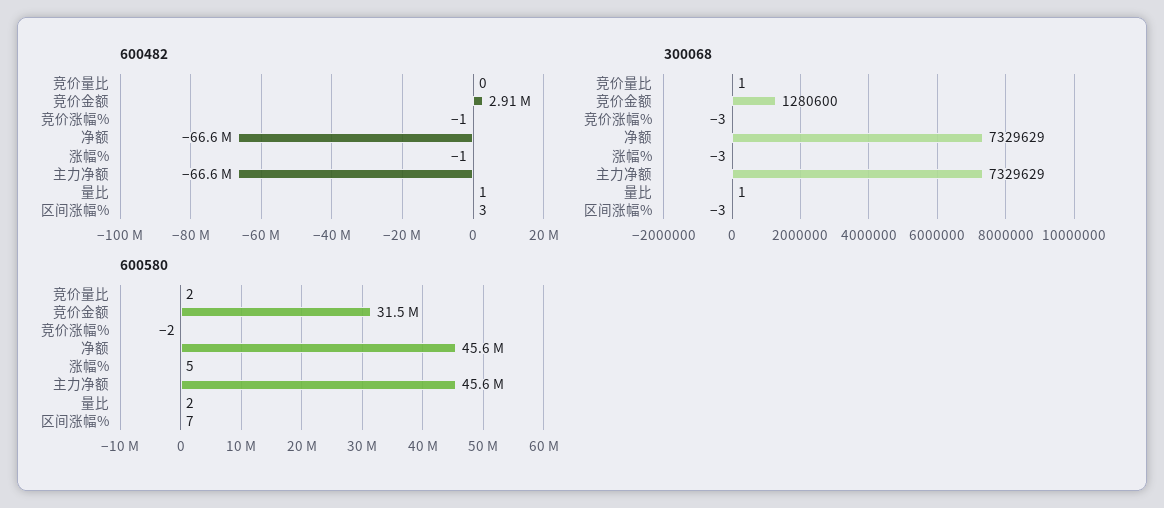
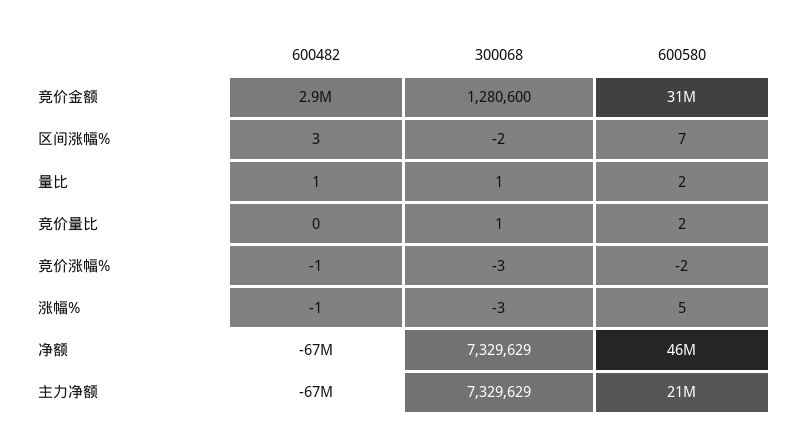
  {
    "600482": {
      "竞价量比": 0,
      "竞价金额": 2910000,
      "竞价涨幅%": -1,
      "净额": -66600000,
      "涨幅%": -1,
      "主力净额": -66600000,
      "量比": 1,
      "区间涨幅%": 3
    },
    "300068": {
      "竞价量比": 1,
      "竞价金额": 1280600,
      "竞价涨幅%": -3,
      "净额": 7329629,
      "涨幅%": -3,
      "主力净额": 7329629,
      "量比": 1,
-     "区间涨幅%": -3
+     "区间涨幅%": -2
    },
    "600580": {
      "竞价量比": 2,
      "竞价金额": 31500000,
      "竞价涨幅%": -2,
      "净额": 45600000,
      "涨幅%": 5,
-     "主力净额": 45600000,
+     "主力净额": 21000000,
      "量比": 2,
      "区间涨幅%": 7
    }
  }

